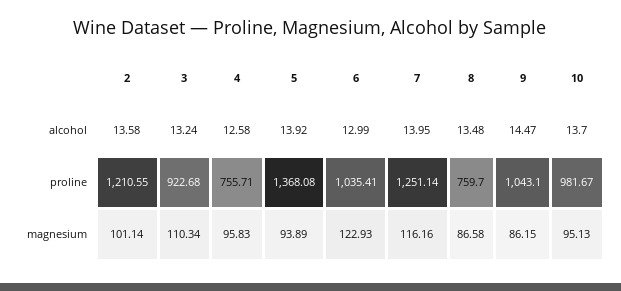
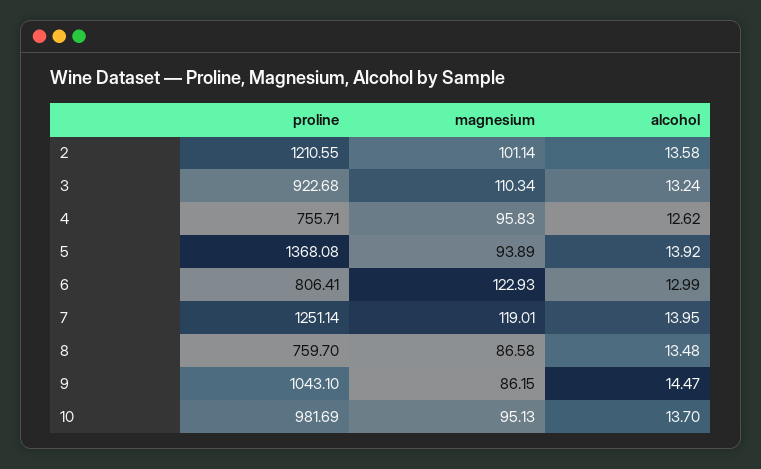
  {
    "2": {
      "alcohol": 13.58,
      "proline": 1210.55,
      "magnesium": 101.14
    },
    "3": {
      "alcohol": 13.24,
      "proline": 922.68,
      "magnesium": 110.34
    },
    "4": {
-     "alcohol": 12.58,
+     "alcohol": 12.62,
      "proline": 755.71,
      "magnesium": 95.83
    },
    "5": {
      "alcohol": 13.92,
      "proline": 1368.08,
      "magnesium": 93.89
    },
    "6": {
      "alcohol": 12.99,
-     "proline": 1035.41,
+     "proline": 806.41,
      "magnesium": 122.93
    },
    "7": {
      "alcohol": 13.95,
      "proline": 1251.14,
-     "magnesium": 116.16
+     "magnesium": 119.01
    },
    "8": {
      "alcohol": 13.48,
      "proline": 759.7,
      "magnesium": 86.58
    },
    "9": {
      "alcohol": 14.47,
      "proline": 1043.1,
      "magnesium": 86.15
    },
    "10": {
      "alcohol": 13.7,
-     "proline": 981.67,
+     "proline": 981.69,
      "magnesium": 95.13
    }
  }

